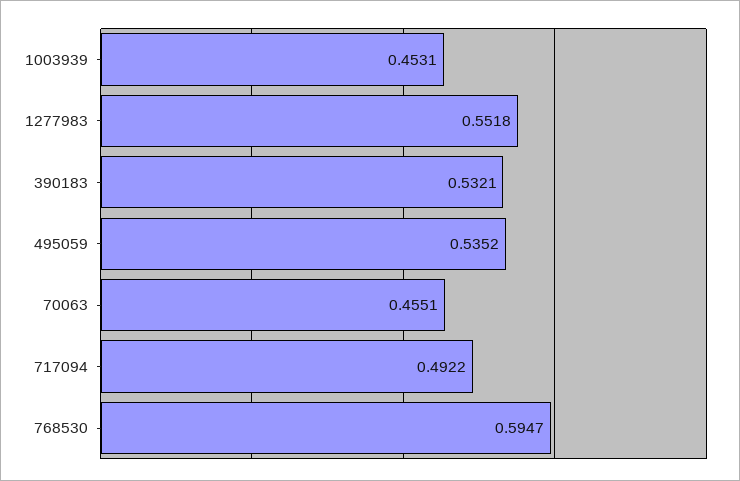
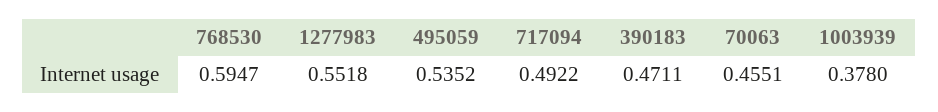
  {
-   "1003939": 0.4531,
+   "1003939": 0.378,
    "1277983": 0.5518,
-   "390183": 0.5321,
+   "390183": 0.4711,
    "495059": 0.5352,
    "70063": 0.4551,
    "717094": 0.4922,
    "768530": 0.5947
  }

